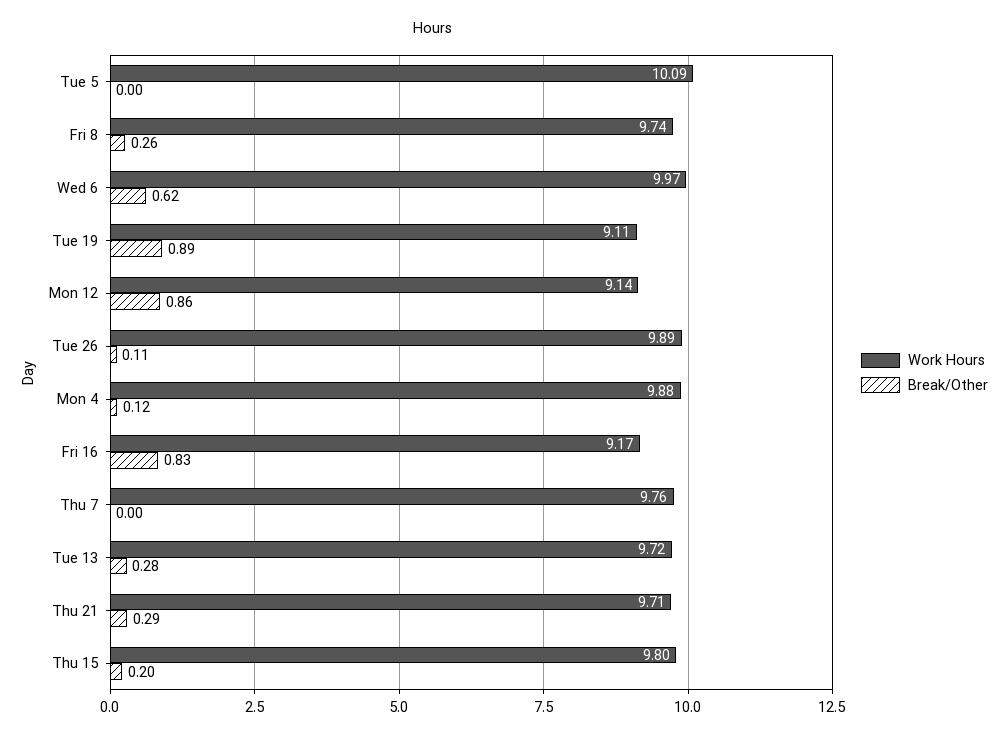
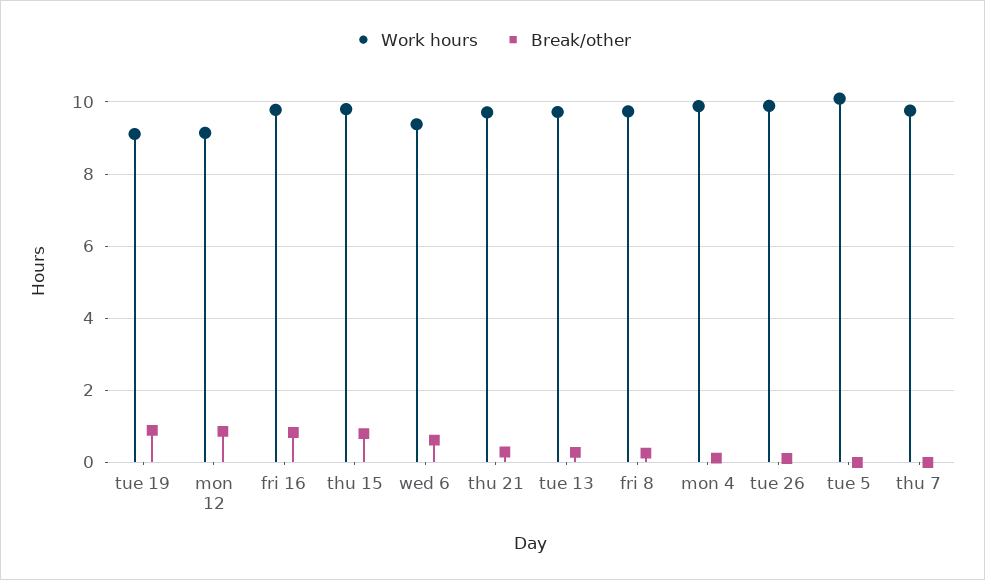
  {
    "Work Hours": {
      "Tue 5": 10.09,
      "Fri 8": 9.74,
-     "Wed 6": 9.97,
+     "Wed 6": 9.4,
      "Tue 19": 9.11,
      "Mon 12": 9.14,
      "Tue 26": 9.89,
      "Mon 4": 9.88,
-     "Fri 16": 9.17,
+     "Fri 16": 9.8,
      "Thu 7": 9.76,
      "Tue 13": 9.72,
      "Thu 21": 9.71,
      "Thu 15": 9.8
    },
    "Break/Other": {
      "Tue 5": 0,
      "Fri 8": 0.26,
      "Wed 6": 0.62,
      "Tue 19": 0.89,
      "Mon 12": 0.86,
      "Tue 26": 0.11,
      "Mon 4": 0.12,
      "Fri 16": 0.83,
      "Thu 7": 0,
      "Tue 13": 0.28,
      "Thu 21": 0.29,
-     "Thu 15": 0.2
+     "Thu 15": 0.8
    }
  }

